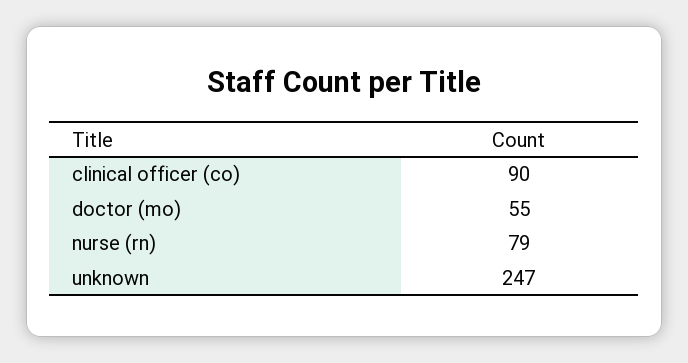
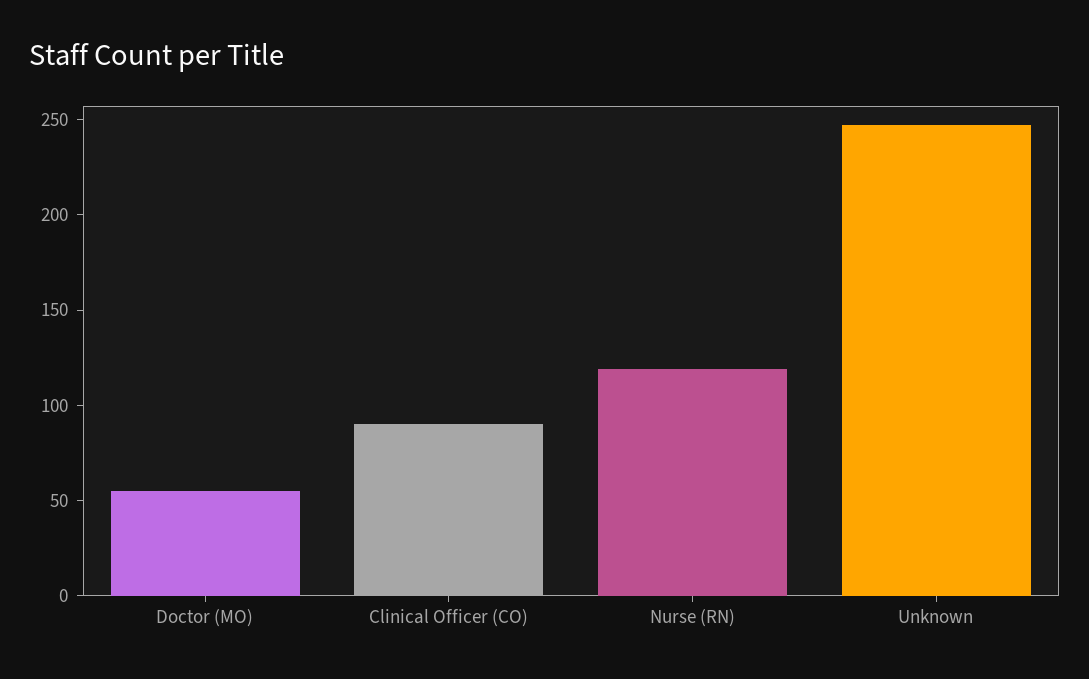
  {
    "clinical officer (co)": 90,
    "doctor (mo)": 55,
-   "nurse (rn)": 79,
+   "nurse (rn)": 120,
    "unknown": 247
  }

